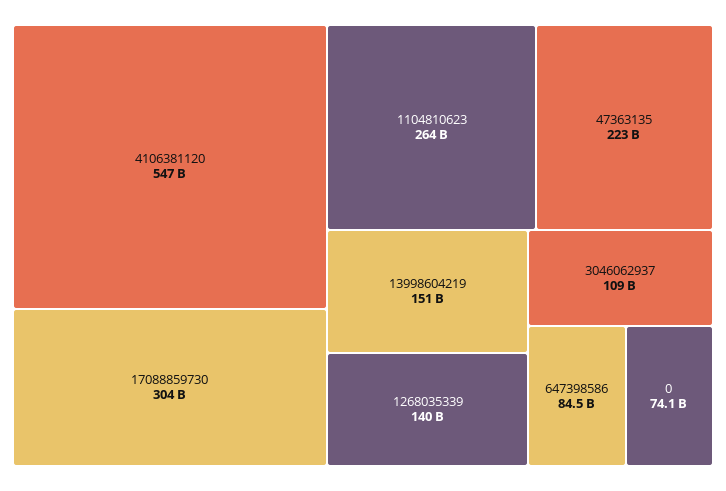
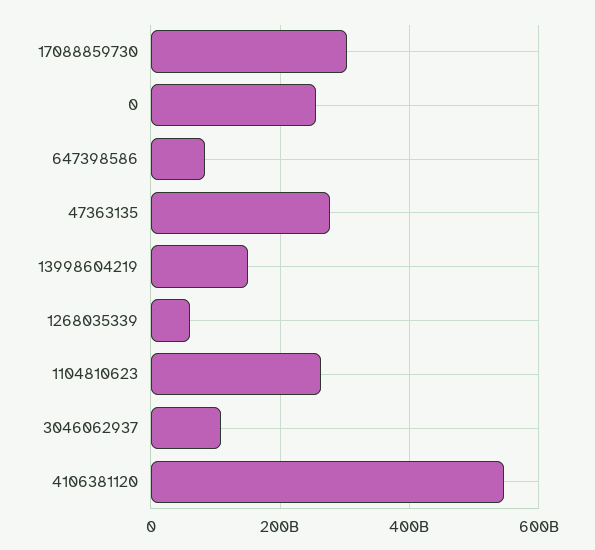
  {
    "4106381120": 547000000000,
    "17088859730": 304000000000,
    "1104810623": 264000000000,
-   "47363135": 223000000000,
+   "47363135": 280000000000,
    "13998604219": 151000000000,
-   "1268035339": 140000000000,
+   "1268035339": 60000000000,
    "3046062937": 109000000000,
    "647398586": 84500000000,
-   "0": 74100000000
+   "0": 260000000000
  }

